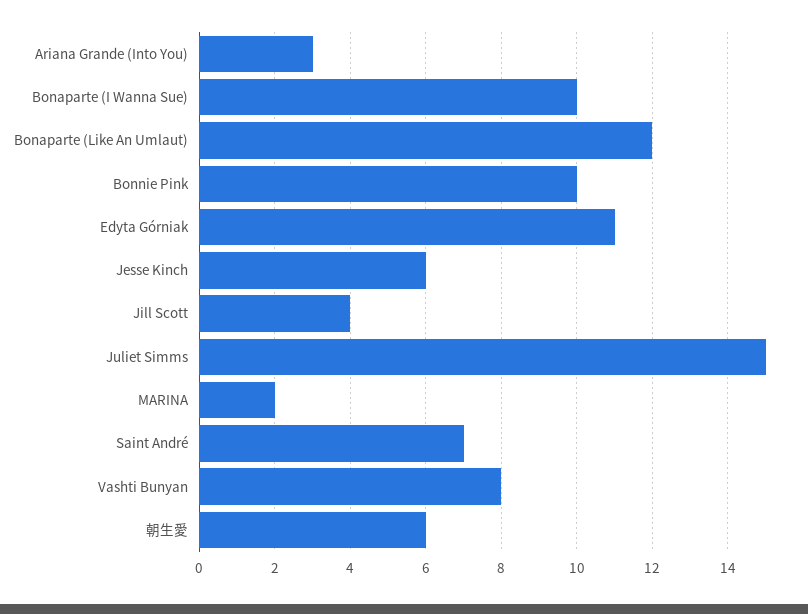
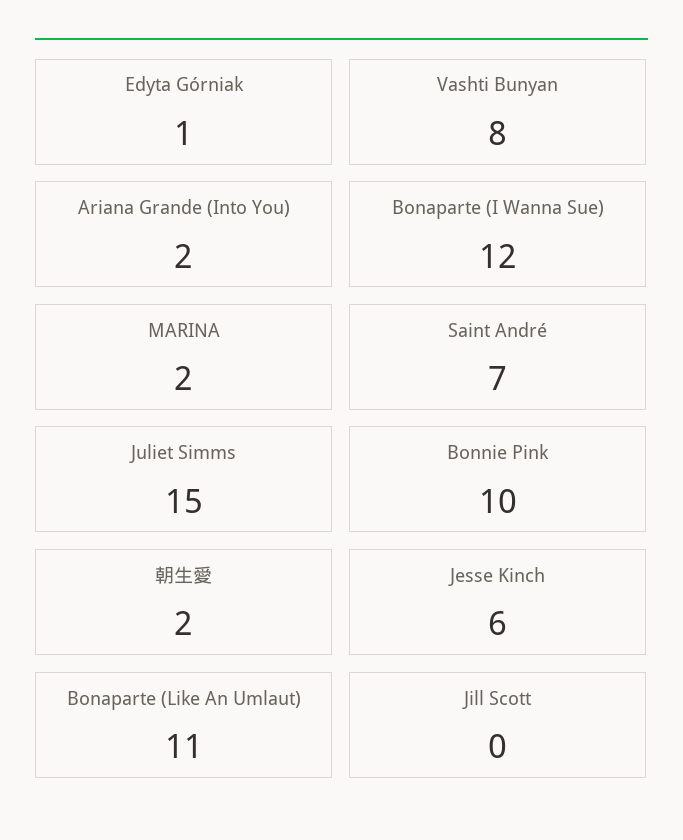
  {
-   "Ariana Grande (Into You)": 3,
+   "Ariana Grande (Into You)": 2,
-   "Bonaparte (I Wanna Sue)": 10,
+   "Bonaparte (I Wanna Sue)": 12,
-   "Bonaparte (Like An Umlaut)": 12,
+   "Bonaparte (Like An Umlaut)": 11,
    "Bonnie Pink": 10,
-   "Edyta Górniak": 11,
+   "Edyta Górniak": 1,
    "Jesse Kinch": 6,
-   "Jill Scott": 4,
+   "Jill Scott": 0,
    "Juliet Simms": 15,
    "MARINA": 2,
    "Saint André": 7,
    "Vashti Bunyan": 8,
-   "朝生愛": 6
+   "朝生愛": 2
  }

